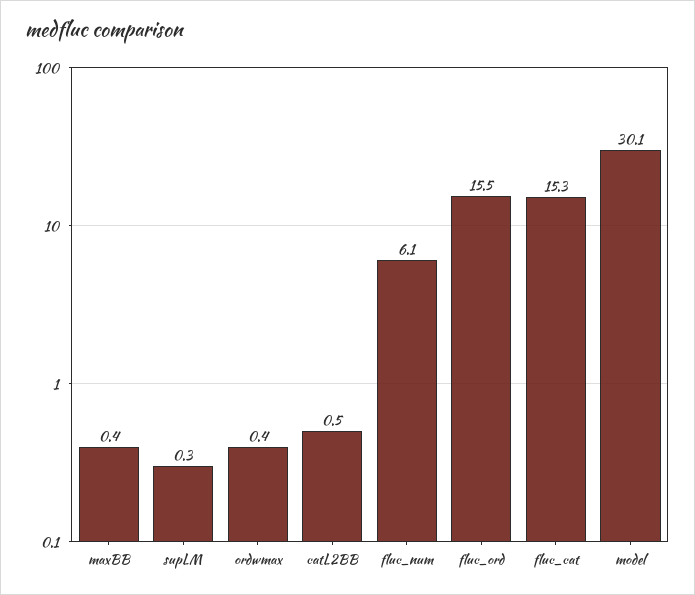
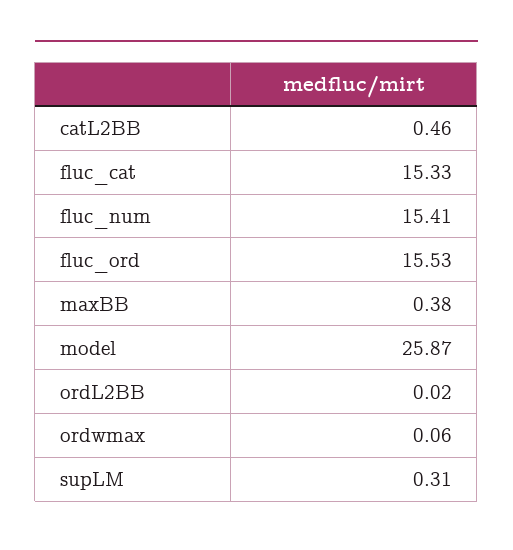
  {
    "maxBB": 0.38,
    "supLM": 0.31,
-   "ordwmax": 0.4,
+   "ordwmax": 0.06,
    "catL2BB": 0.46,
-   "fluc_num": 6.1,
+   "fluc_num": 15.41,
    "fluc_ord": 15.53,
    "fluc_cat": 15.33,
-   "model": 30.1
+   "model": 25.87,
+   "ordL2BB": 0.02
  }

